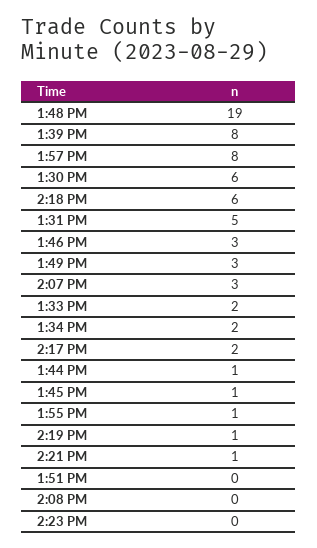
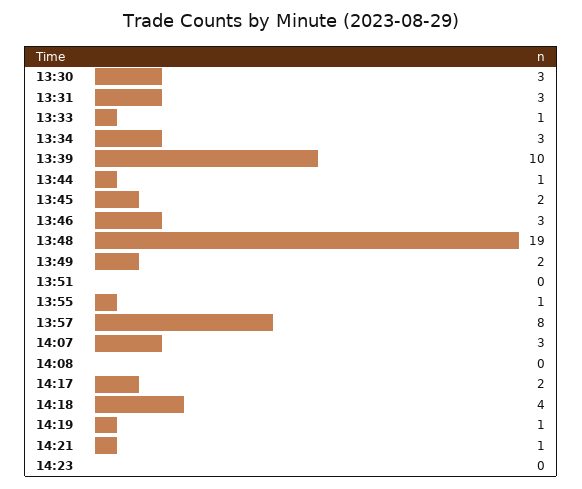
  {
    "1:48 PM": 19,
-   "1:39 PM": 8,
+   "1:39 PM": 10,
    "1:57 PM": 8,
-   "1:30 PM": 6,
+   "1:30 PM": 3,
-   "2:18 PM": 6,
+   "2:18 PM": 4,
-   "1:31 PM": 5,
+   "1:31 PM": 3,
    "1:46 PM": 3,
-   "1:49 PM": 3,
+   "1:49 PM": 2,
    "2:07 PM": 3,
-   "1:33 PM": 2,
+   "1:33 PM": 1,
-   "1:34 PM": 2,
+   "1:34 PM": 3,
    "2:17 PM": 2,
    "1:44 PM": 1,
-   "1:45 PM": 1,
+   "1:45 PM": 2,
    "1:55 PM": 1,
    "2:19 PM": 1,
    "2:21 PM": 1,
    "1:51 PM": 0,
    "2:08 PM": 0,
    "2:23 PM": 0
  }

